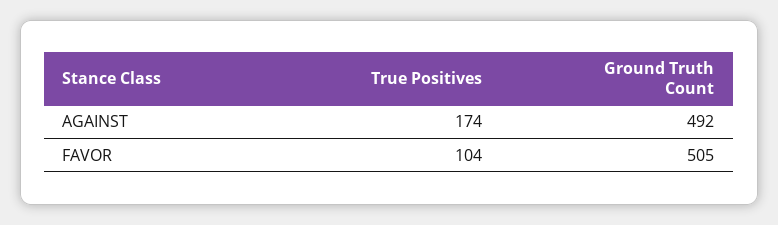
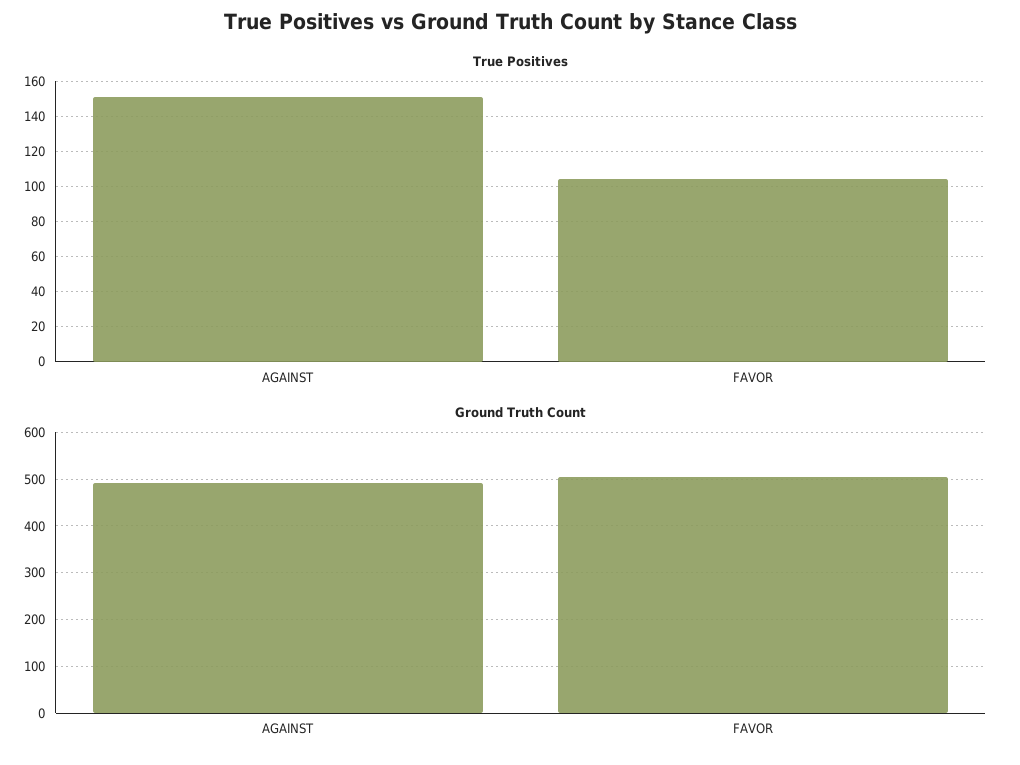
  {
    "True Positives": {
-     "AGAINST": 174,
+     "AGAINST": 150,
      "FAVOR": 104
    },
    "Ground Truth Count": {
      "AGAINST": 492,
      "FAVOR": 505
    }
  }

